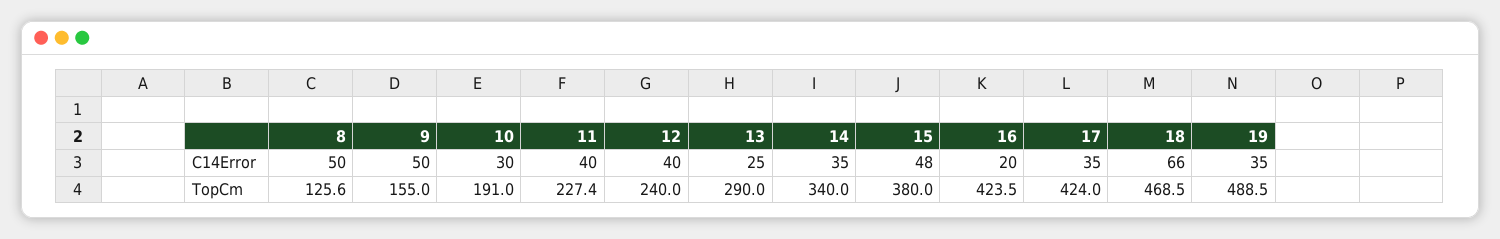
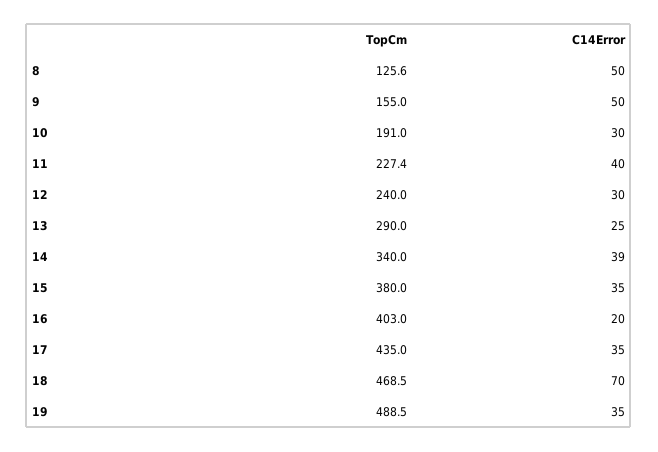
  {
    "8": {
      "C14Error": 50,
      "TopCm": 125.6
    },
    "9": {
      "C14Error": 50,
      "TopCm": 155
    },
    "10": {
      "C14Error": 30,
      "TopCm": 191
    },
    "11": {
      "C14Error": 40,
      "TopCm": 227.4
    },
    "12": {
-     "C14Error": 40,
+     "C14Error": 30,
      "TopCm": 240
    },
    "13": {
      "C14Error": 25,
      "TopCm": 290
    },
    "14": {
-     "C14Error": 35,
+     "C14Error": 39,
      "TopCm": 340
    },
    "15": {
-     "C14Error": 48,
+     "C14Error": 35,
      "TopCm": 380
    },
    "16": {
      "C14Error": 20,
-     "TopCm": 423.5
+     "TopCm": 403
    },
    "17": {
      "C14Error": 35,
-     "TopCm": 424
+     "TopCm": 435
    },
    "18": {
-     "C14Error": 66,
+     "C14Error": 70,
      "TopCm": 468.5
    },
    "19": {
      "C14Error": 35,
      "TopCm": 488.5
    }
  }

